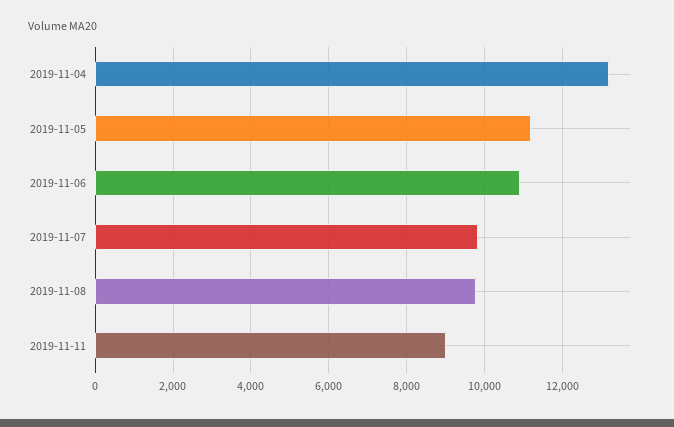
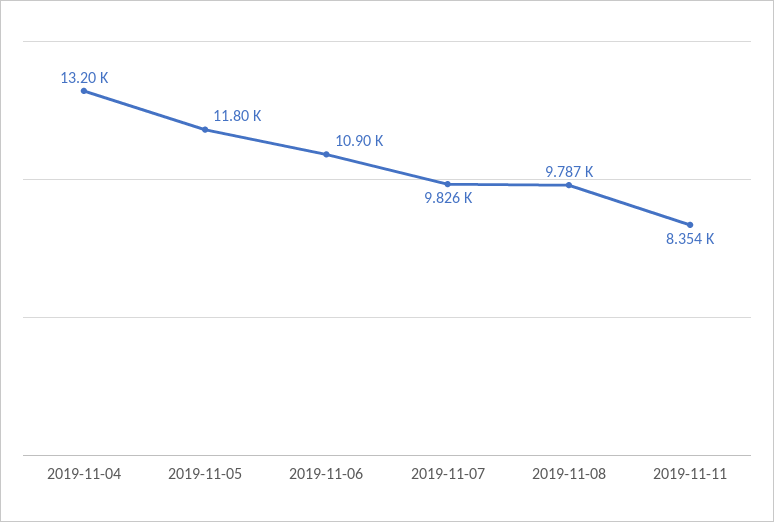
  {
    "2019-11-04": 13200,
-   "2019-11-05": 11200,
+   "2019-11-05": 11800,
    "2019-11-06": 10900,
    "2019-11-07": 9826,
    "2019-11-08": 9787,
-   "2019-11-11": 9000
+   "2019-11-11": 8354
  }

